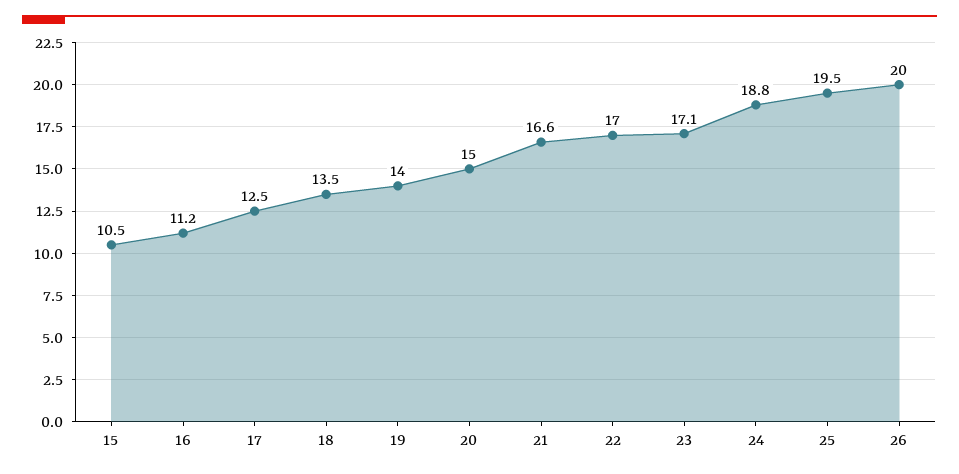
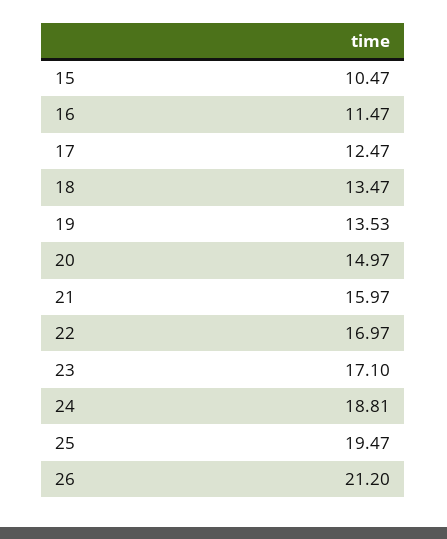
  {
    "15": 10.47,
-   "16": 11.2,
+   "16": 11.47,
    "17": 12.47,
    "18": 13.47,
-   "19": 14,
+   "19": 13.53,
    "20": 14.97,
-   "21": 16.6,
+   "21": 15.97,
    "22": 16.97,
    "23": 17.1,
    "24": 18.81,
    "25": 19.47,
-   "26": 20
+   "26": 21.2
  }

